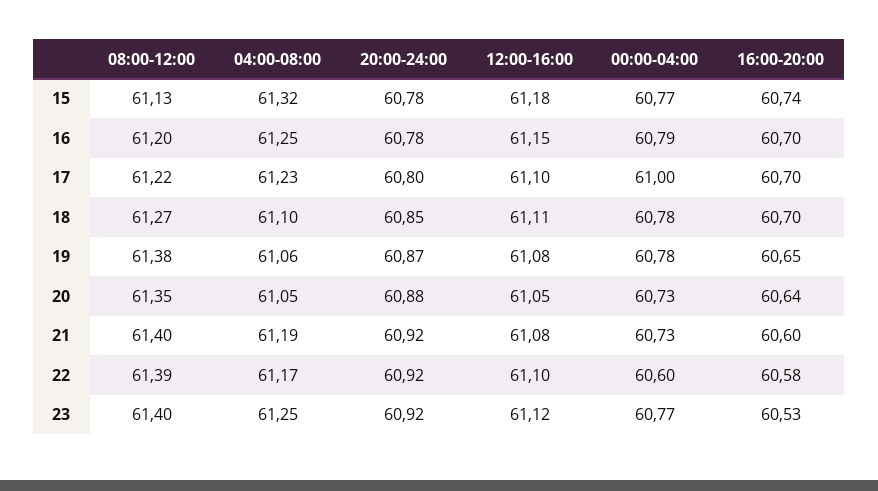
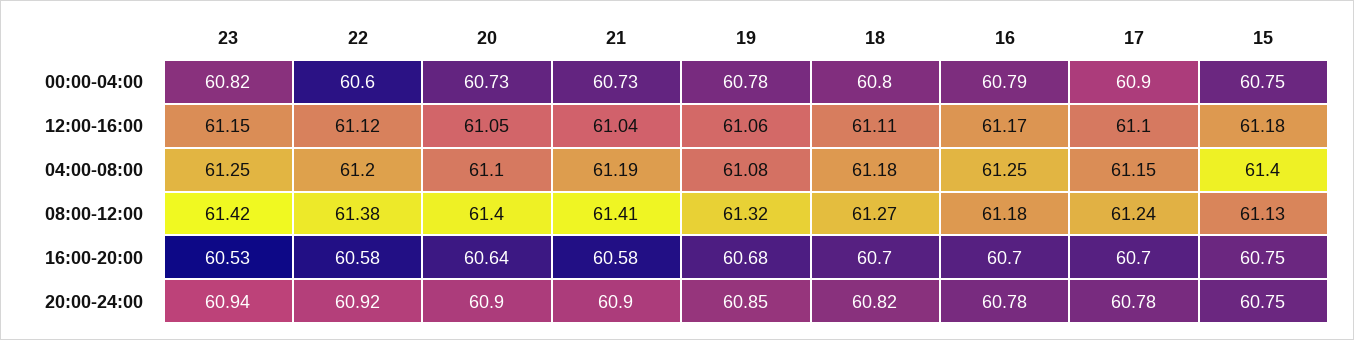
  {
    "08:00-12:00": {
      "15": 61.13,
-     "16": 61.2,
+     "16": 61.18,
-     "17": 61.22,
+     "17": 61.24,
      "18": 61.27,
-     "19": 61.38,
+     "19": 61.32,
-     "20": 61.35,
+     "20": 61.4,
-     "21": 61.4,
+     "21": 61.41,
-     "22": 61.39,
+     "22": 61.38,
-     "23": 61.4
+     "23": 61.42
    },
    "04:00-08:00": {
-     "15": 61.32,
+     "15": 61.4,
      "16": 61.25,
-     "17": 61.23,
+     "17": 61.15,
-     "18": 61.1,
+     "18": 61.18,
-     "19": 61.06,
+     "19": 61.08,
-     "20": 61.05,
+     "20": 61.1,
      "21": 61.19,
-     "22": 61.17,
+     "22": 61.2,
      "23": 61.25
    },
    "20:00-24:00": {
-     "15": 60.78,
+     "15": 60.75,
      "16": 60.78,
-     "17": 60.8,
+     "17": 60.78,
-     "18": 60.85,
+     "18": 60.82,
-     "19": 60.87,
+     "19": 60.85,
-     "20": 60.88,
+     "20": 60.9,
-     "21": 60.92,
+     "21": 60.9,
      "22": 60.92,
-     "23": 60.92
+     "23": 60.94
    },
    "12:00-16:00": {
      "15": 61.18,
-     "16": 61.15,
+     "16": 61.17,
      "17": 61.1,
      "18": 61.11,
-     "19": 61.08,
+     "19": 61.06,
      "20": 61.05,
-     "21": 61.08,
+     "21": 61.04,
-     "22": 61.1,
+     "22": 61.12,
-     "23": 61.12
+     "23": 61.15
    },
    "00:00-04:00": {
-     "15": 60.77,
+     "15": 60.75,
      "16": 60.79,
-     "17": 61,
+     "17": 60.9,
-     "18": 60.78,
+     "18": 60.8,
      "19": 60.78,
      "20": 60.73,
      "21": 60.73,
      "22": 60.6,
-     "23": 60.77
+     "23": 60.82
    },
    "16:00-20:00": {
-     "15": 60.74,
+     "15": 60.75,
      "16": 60.7,
      "17": 60.7,
      "18": 60.7,
-     "19": 60.65,
+     "19": 60.68,
      "20": 60.64,
-     "21": 60.6,
+     "21": 60.58,
      "22": 60.58,
      "23": 60.53
    }
  }

